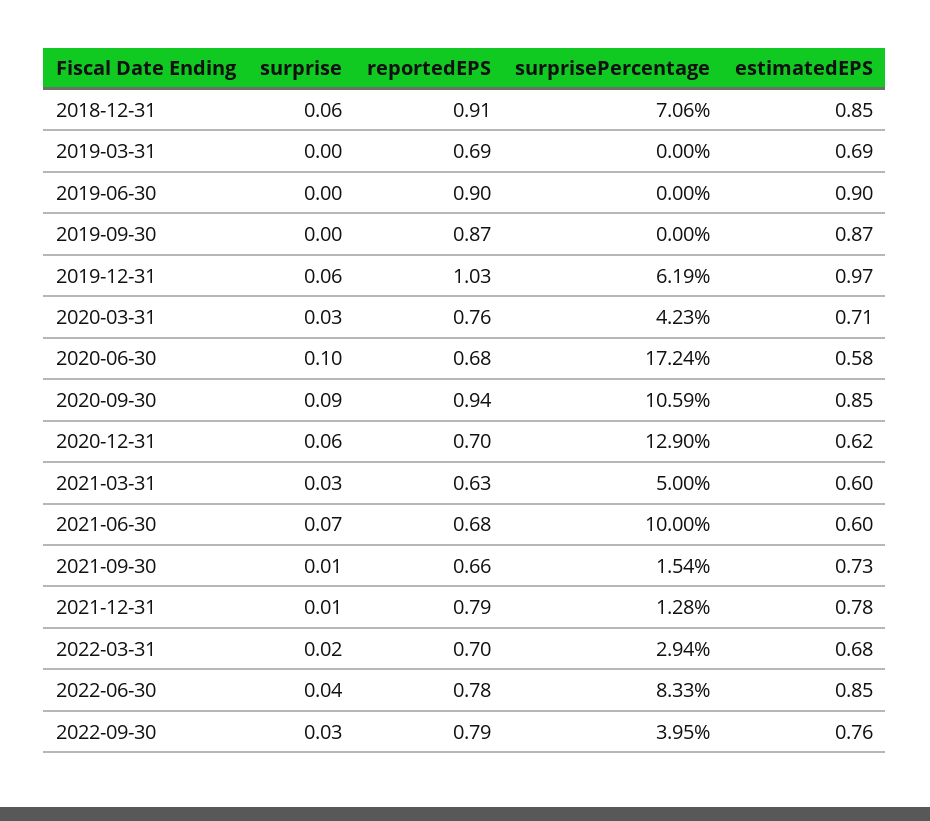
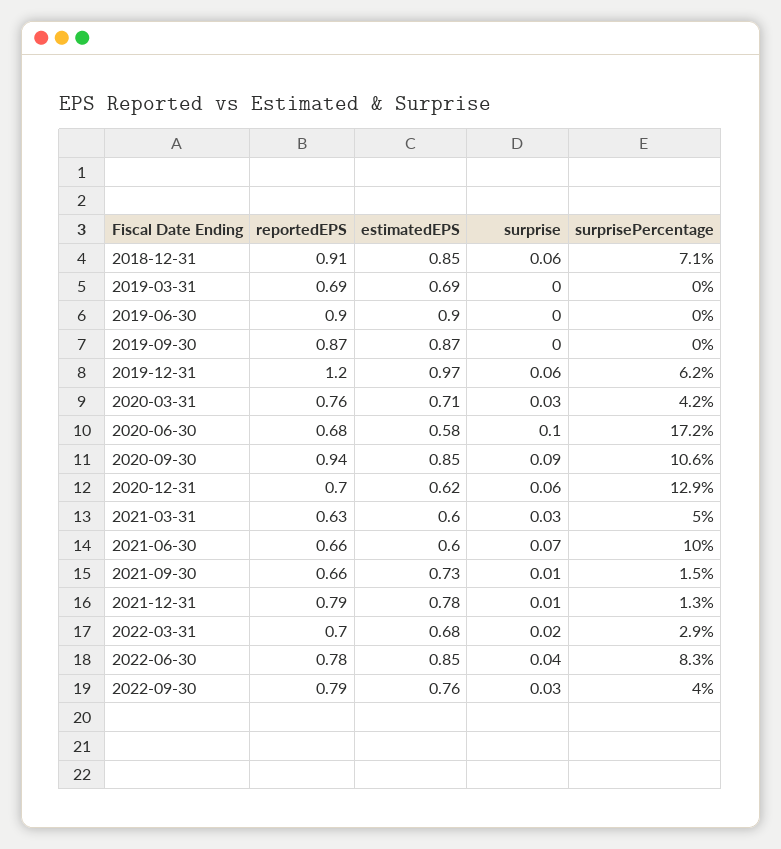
  {
    "surprise": {
      "2018-12-31": 0.06,
      "2019-03-31": 0,
      "2019-06-30": 0,
      "2019-09-30": 0,
      "2019-12-31": 0.06,
      "2020-03-31": 0.03,
      "2020-06-30": 0.1,
      "2020-09-30": 0.09,
      "2020-12-31": 0.06,
      "2021-03-31": 0.03,
      "2021-06-30": 0.07,
      "2021-09-30": 0.01,
      "2021-12-31": 0.01,
      "2022-03-31": 0.02,
      "2022-06-30": 0.04,
      "2022-09-30": 0.03
    },
    "reportedEPS": {
      "2018-12-31": 0.91,
      "2019-03-31": 0.69,
      "2019-06-30": 0.9,
      "2019-09-30": 0.87,
-     "2019-12-31": 1.03,
+     "2019-12-31": 1.2,
      "2020-03-31": 0.76,
      "2020-06-30": 0.68,
      "2020-09-30": 0.94,
      "2020-12-31": 0.7,
      "2021-03-31": 0.63,
-     "2021-06-30": 0.68,
+     "2021-06-30": 0.66,
      "2021-09-30": 0.66,
      "2021-12-31": 0.79,
      "2022-03-31": 0.7,
      "2022-06-30": 0.78,
      "2022-09-30": 0.79
    },
    "surprisePercentage": {
      "2018-12-31": 7.06,
      "2019-03-31": 0,
      "2019-06-30": 0,
      "2019-09-30": 0,
      "2019-12-31": 6.19,
      "2020-03-31": 4.23,
      "2020-06-30": 17.24,
      "2020-09-30": 10.59,
      "2020-12-31": 12.9,
      "2021-03-31": 5,
      "2021-06-30": 10,
      "2021-09-30": 1.54,
      "2021-12-31": 1.28,
      "2022-03-31": 2.94,
      "2022-06-30": 8.33,
      "2022-09-30": 3.95
    },
    "estimatedEPS": {
      "2018-12-31": 0.85,
      "2019-03-31": 0.69,
      "2019-06-30": 0.9,
      "2019-09-30": 0.87,
      "2019-12-31": 0.97,
      "2020-03-31": 0.71,
      "2020-06-30": 0.58,
      "2020-09-30": 0.85,
      "2020-12-31": 0.62,
      "2021-03-31": 0.6,
      "2021-06-30": 0.6,
      "2021-09-30": 0.73,
      "2021-12-31": 0.78,
      "2022-03-31": 0.68,
      "2022-06-30": 0.85,
      "2022-09-30": 0.76
    }
  }

